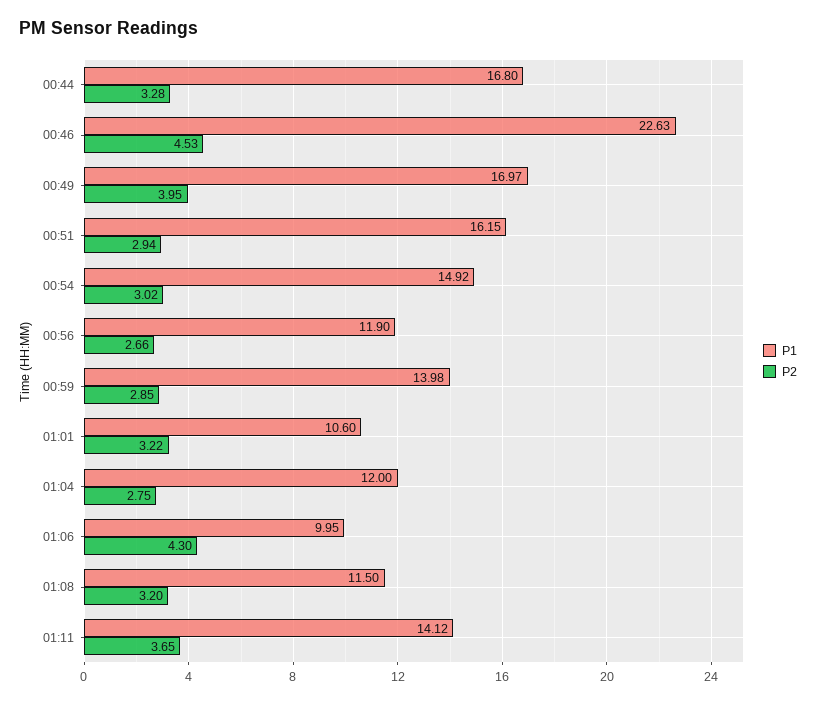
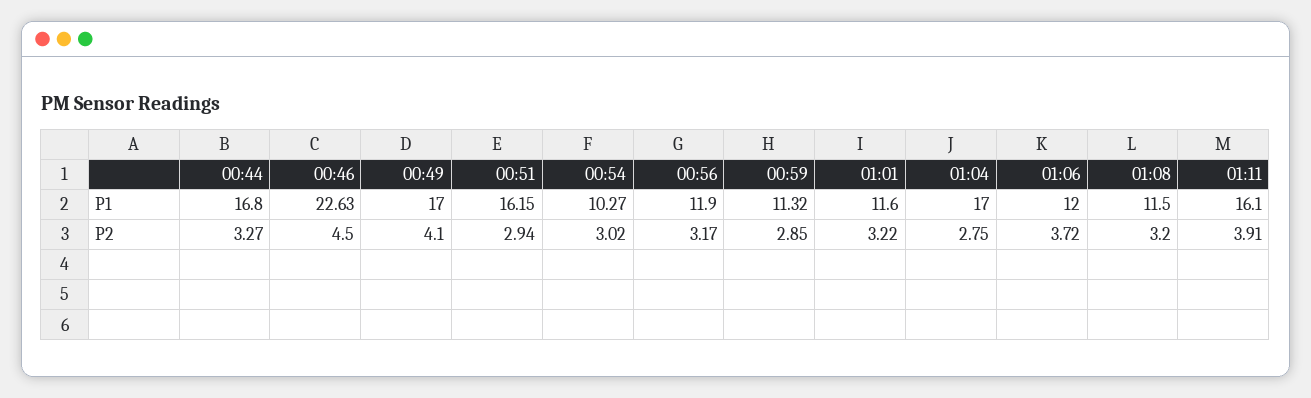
  {
    "P1": {
      "00:44": 16.8,
      "00:46": 22.63,
-     "00:49": 16.97,
+     "00:49": 17,
      "00:51": 16.15,
-     "00:54": 14.92,
+     "00:54": 10.27,
      "00:56": 11.9,
-     "00:59": 13.98,
+     "00:59": 11.32,
-     "01:01": 10.6,
+     "01:01": 11.6,
-     "01:04": 12,
+     "01:04": 17,
-     "01:06": 9.95,
+     "01:06": 12,
      "01:08": 11.5,
-     "01:11": 14.12
+     "01:11": 16.1
    },
    "P2": {
-     "00:44": 3.28,
+     "00:44": 3.27,
-     "00:46": 4.53,
+     "00:46": 4.5,
-     "00:49": 3.95,
+     "00:49": 4.1,
      "00:51": 2.94,
      "00:54": 3.02,
-     "00:56": 2.66,
+     "00:56": 3.17,
      "00:59": 2.85,
      "01:01": 3.22,
      "01:04": 2.75,
-     "01:06": 4.3,
+     "01:06": 3.72,
      "01:08": 3.2,
-     "01:11": 3.65
+     "01:11": 3.91
    }
  }

